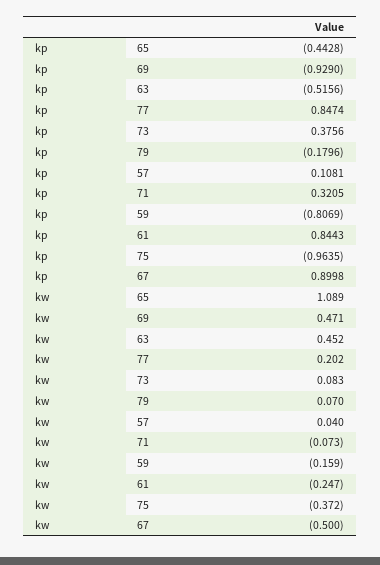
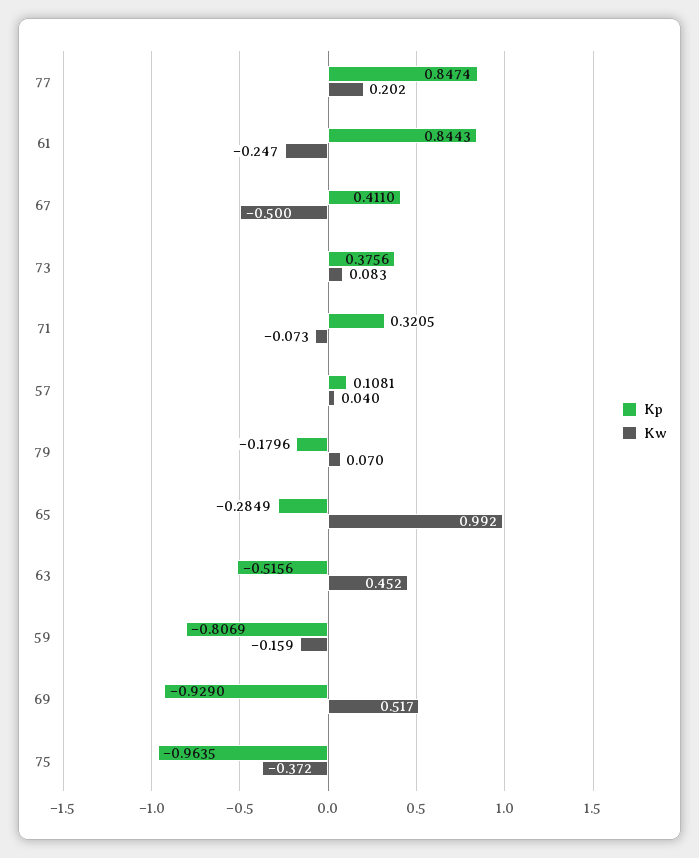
  {
    "kp": {
-     "65": -0.4428,
+     "65": -0.2849,
      "69": -0.929,
      "63": -0.5156,
      "77": 0.8474,
      "73": 0.3756,
      "79": -0.1796,
      "57": 0.1081,
      "71": 0.3205,
      "59": -0.8069,
      "61": 0.8443,
      "75": -0.9635,
-     "67": 0.8998
+     "67": 0.411
    },
    "kw": {
-     "65": 1.089,
+     "65": 0.992,
-     "69": 0.471,
+     "69": 0.517,
      "63": 0.452,
      "77": 0.202,
      "73": 0.083,
      "79": 0.07,
      "57": 0.04,
      "71": -0.073,
      "59": -0.159,
      "61": -0.247,
      "75": -0.372,
      "67": -0.5
    }
  }

